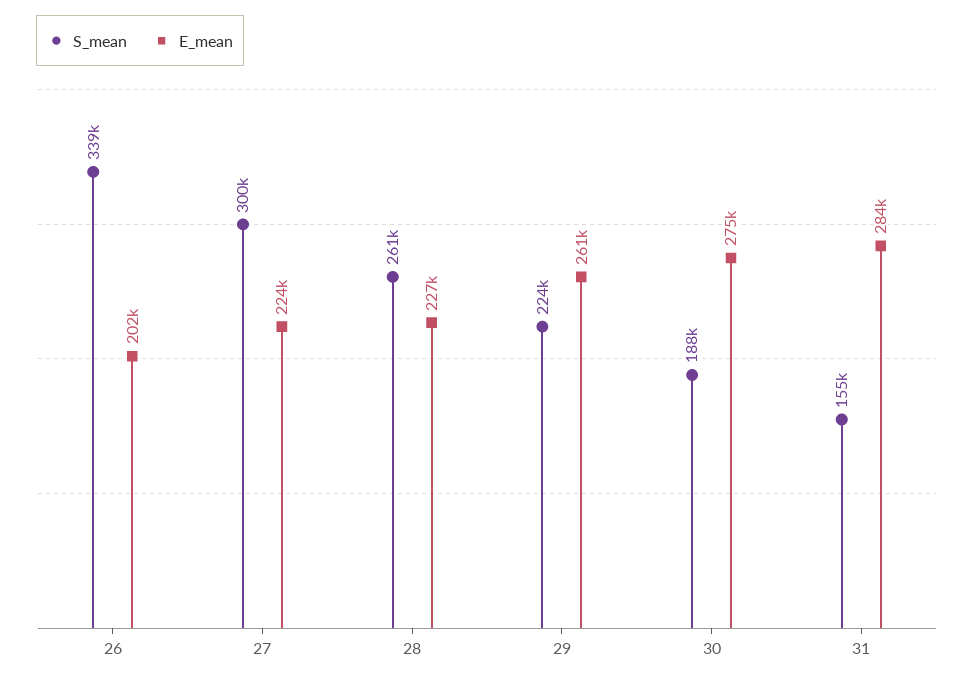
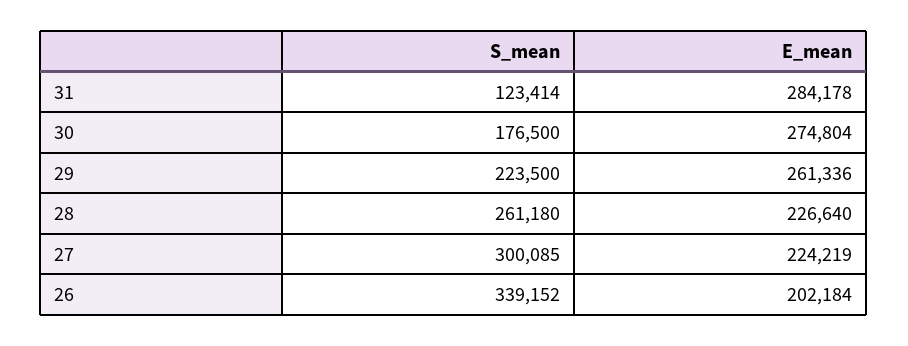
  {
    "S_mean": {
      "26": 339152,
      "27": 300085,
      "28": 261180,
      "29": 223500,
-     "30": 188000,
+     "30": 176500,
-     "31": 155000
+     "31": 123414
    },
    "E_mean": {
      "26": 202184,
      "27": 224219,
      "28": 226640,
      "29": 261336,
      "30": 274804,
      "31": 284178
    }
  }

